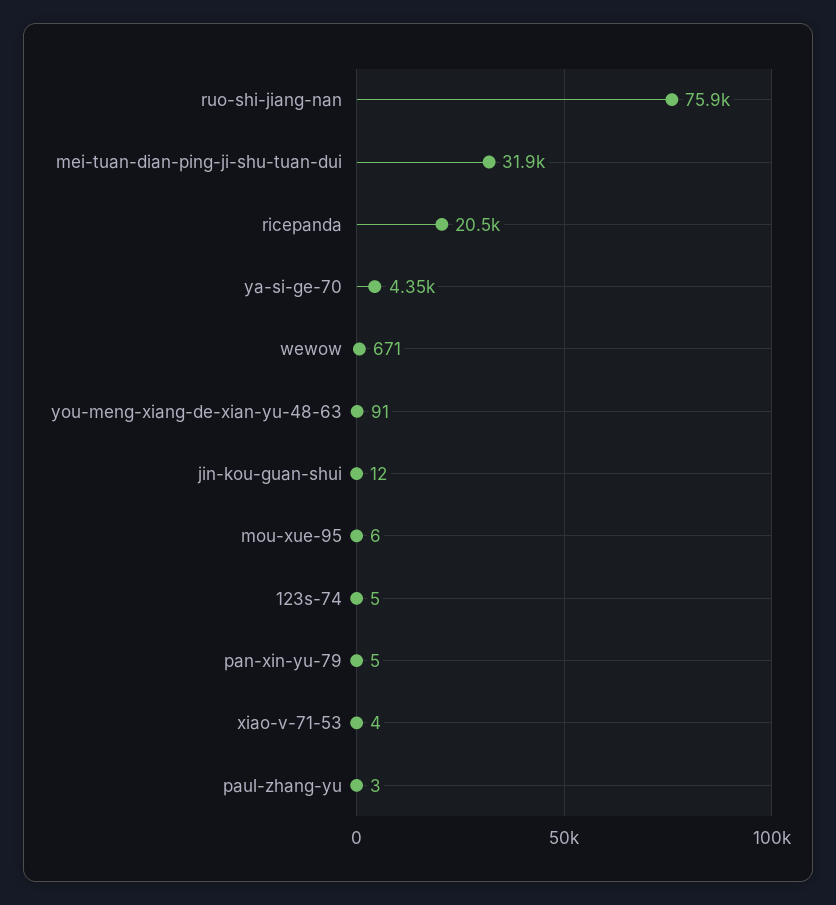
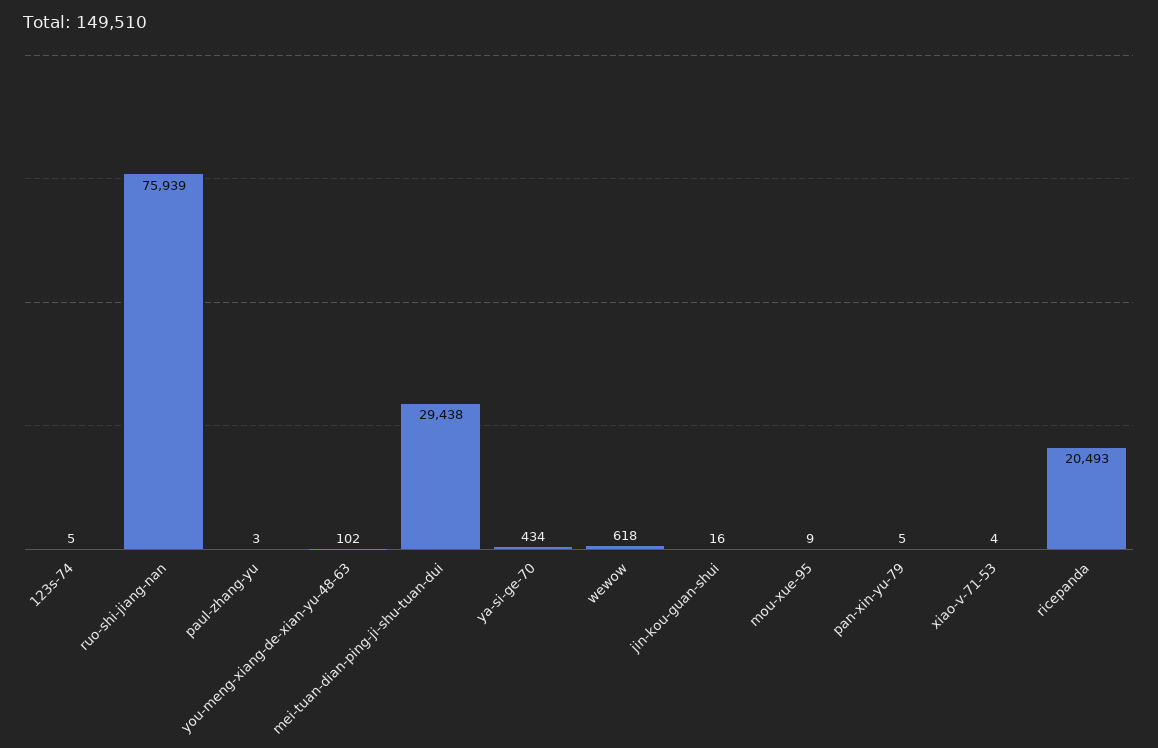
  {
    "ruo-shi-jiang-nan": 75939,
-   "mei-tuan-dian-ping-ji-shu-tuan-dui": 31900,
+   "mei-tuan-dian-ping-ji-shu-tuan-dui": 29438,
    "ricepanda": 20493,
-   "ya-si-ge-70": 4350,
+   "ya-si-ge-70": 434,
-   "wewow": 671,
+   "wewow": 618,
-   "you-meng-xiang-de-xian-yu-48-63": 91,
+   "you-meng-xiang-de-xian-yu-48-63": 102,
-   "jin-kou-guan-shui": 12,
+   "jin-kou-guan-shui": 16,
-   "mou-xue-95": 6,
+   "mou-xue-95": 9,
    "123s-74": 5,
    "pan-xin-yu-79": 5,
    "xiao-v-71-53": 4,
    "paul-zhang-yu": 3
  }

